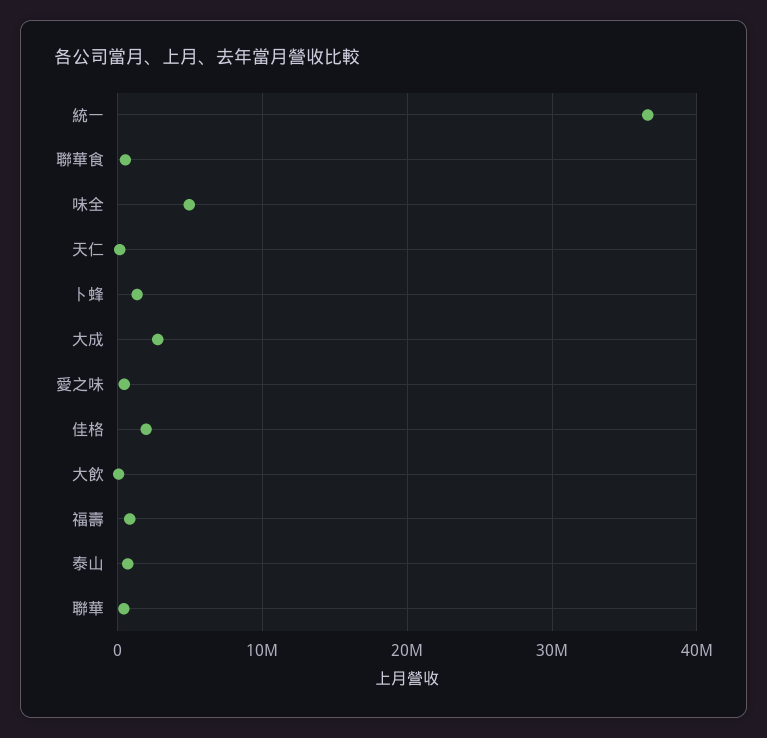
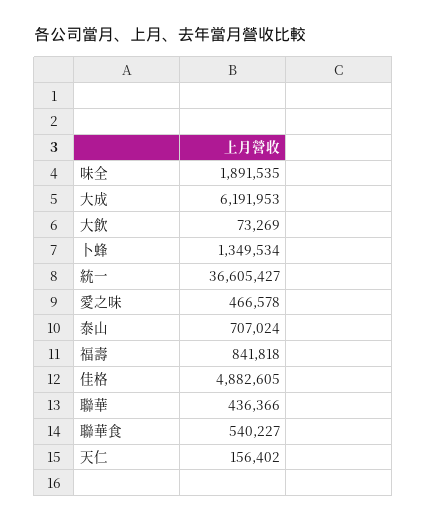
  {
    "統一": 36605427,
    "聯華食": 540227,
-   "味全": 5000000,
+   "味全": 1891535,
    "天仁": 156402,
    "卜蜂": 1349534,
-   "大成": 3000000,
+   "大成": 6191953,
    "愛之味": 466578,
-   "佳格": 2000000,
+   "佳格": 4882605,
    "大飲": 73269,
    "福壽": 841818,
    "泰山": 707024,
    "聯華": 436366
  }

